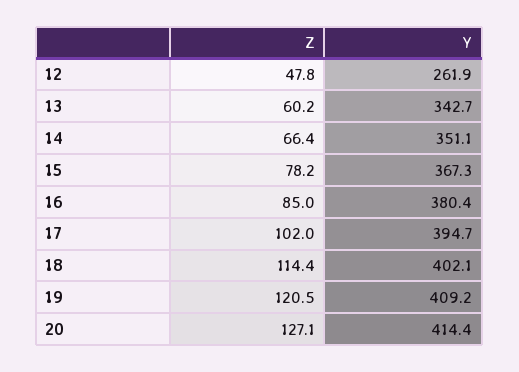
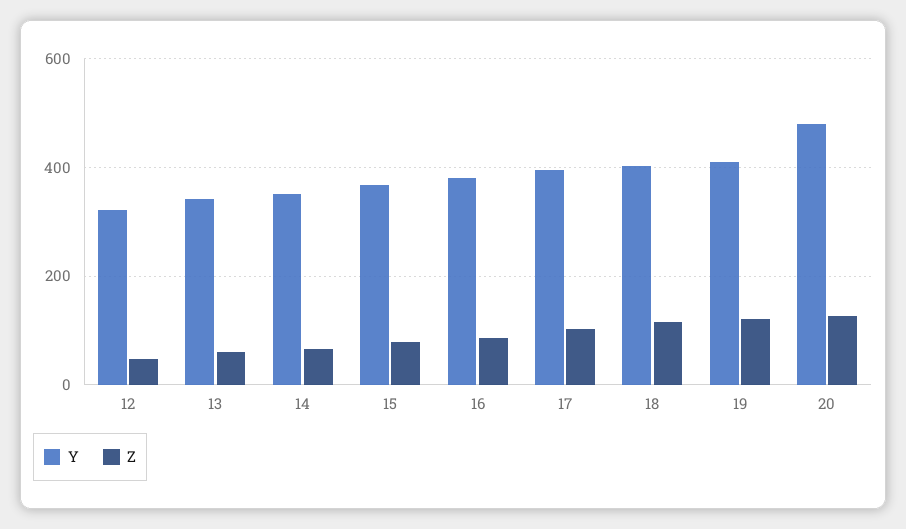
  {
    "Z": {
      "12": 47.8,
      "13": 60.2,
      "14": 66.4,
      "15": 78.2,
      "16": 85,
      "17": 102,
      "18": 114.4,
      "19": 120.5,
      "20": 127.1
    },
    "Y": {
-     "12": 261.9,
+     "12": 320,
      "13": 342.7,
      "14": 351.1,
      "15": 367.3,
      "16": 380.4,
      "17": 394.7,
      "18": 402.1,
      "19": 409.2,
-     "20": 414.4
+     "20": 480
    }
  }

